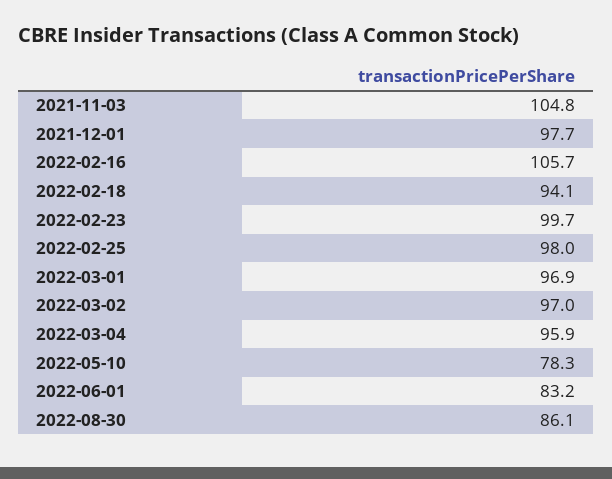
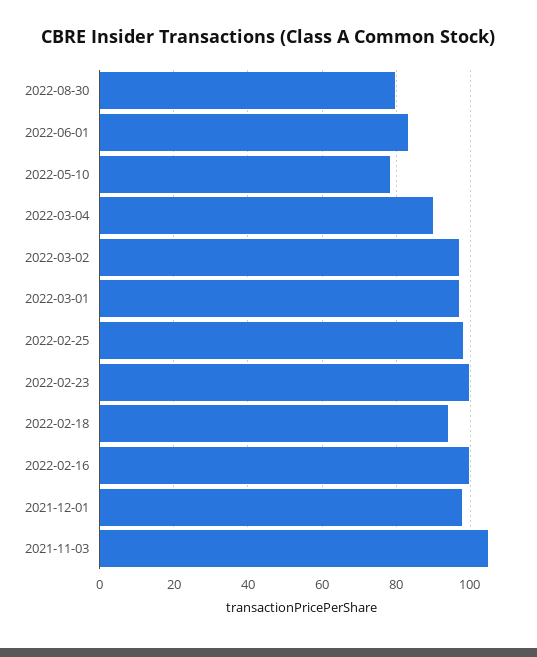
  {
    "2021-11-03": 104.8,
    "2021-12-01": 97.7,
-   "2022-02-16": 105.7,
+   "2022-02-16": 100,
    "2022-02-18": 94.1,
    "2022-02-23": 99.7,
    "2022-02-25": 98,
    "2022-03-01": 96.9,
    "2022-03-02": 97,
-   "2022-03-04": 95.9,
+   "2022-03-04": 90,
    "2022-05-10": 78.3,
    "2022-06-01": 83.2,
-   "2022-08-30": 86.1
+   "2022-08-30": 80
  }

